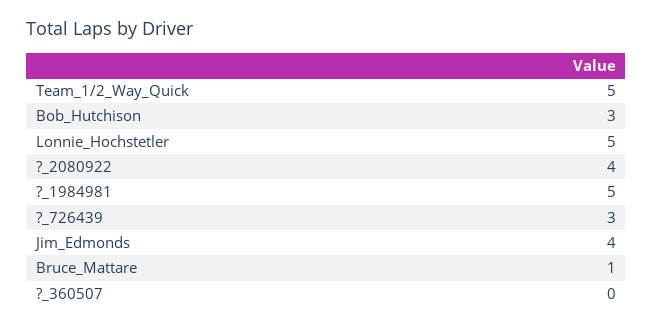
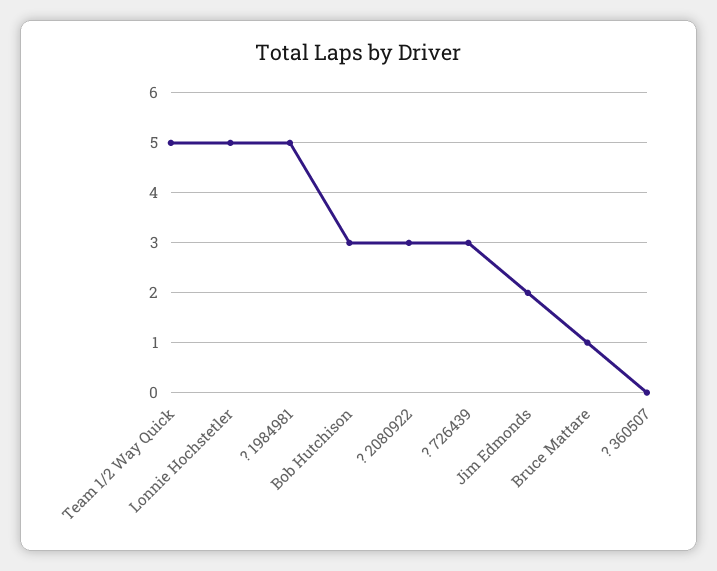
  {
    "Team_1/2_Way_Quick": 5,
    "Bob_Hutchison": 3,
    "Lonnie_Hochstetler": 5,
-   "?_2080922": 4,
+   "?_2080922": 3,
    "?_1984981": 5,
    "?_726439": 3,
-   "Jim_Edmonds": 4,
+   "Jim_Edmonds": 2,
    "Bruce_Mattare": 1,
    "?_360507": 0
  }

